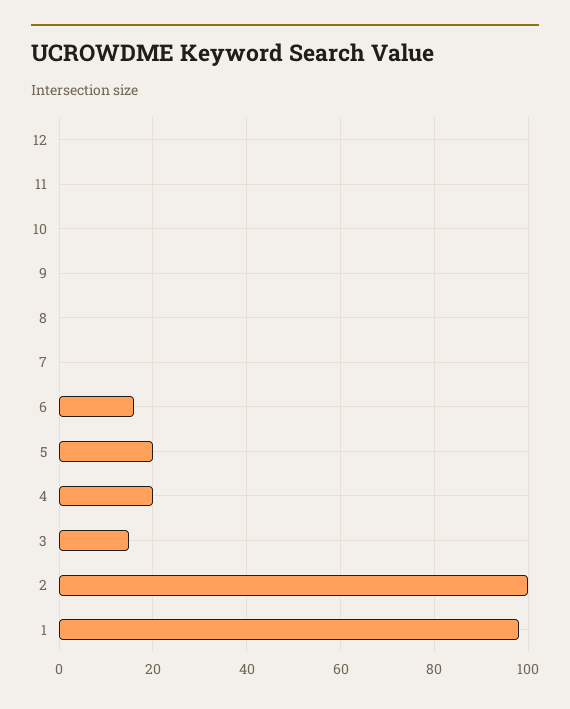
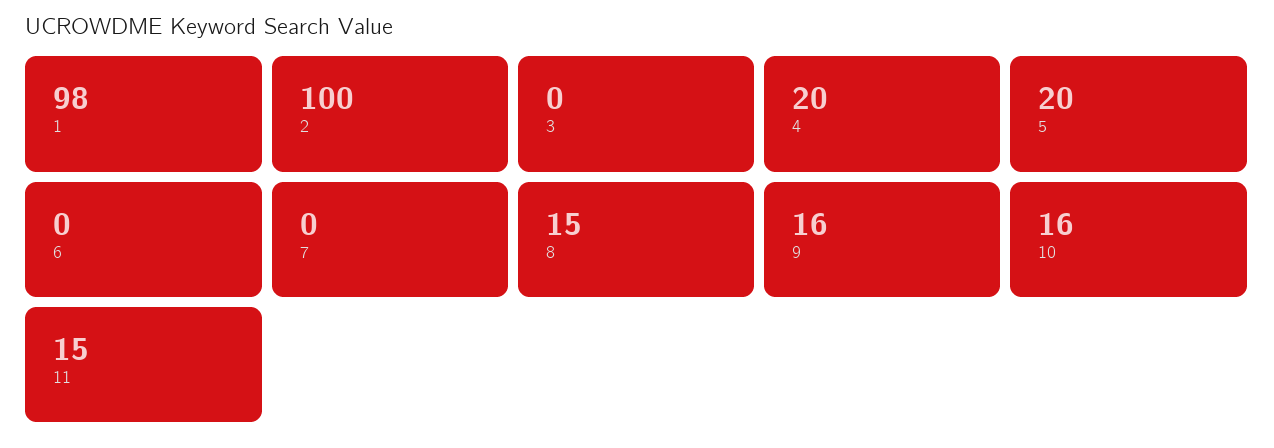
  {
-   "12": 0,
-   "11": 0,
+   "11": 15,
-   "10": 0,
+   "10": 16,
-   "9": 0,
+   "9": 16,
-   "8": 0,
+   "8": 15,
    "7": 0,
-   "6": 15,
+   "6": 0,
    "5": 20,
    "4": 20,
-   "3": 15,
+   "3": 0,
    "2": 100,
    "1": 98
  }

